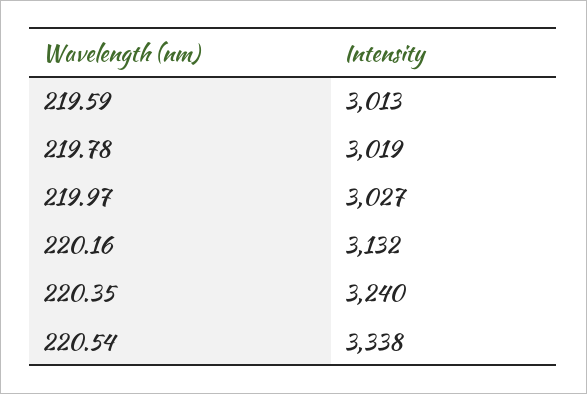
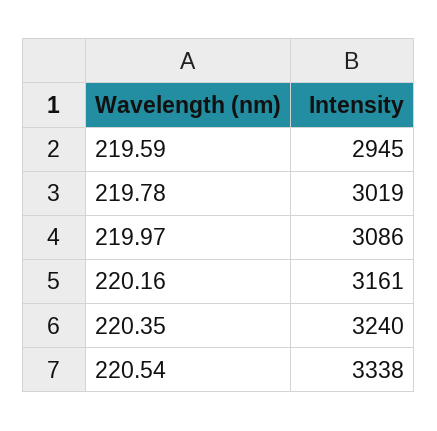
  {
-   "219.59": 3013,
+   "219.59": 2945,
    "219.78": 3019,
-   "219.97": 3027,
+   "219.97": 3086,
-   "220.16": 3132,
+   "220.16": 3161,
    "220.35": 3240,
    "220.54": 3338
  }

